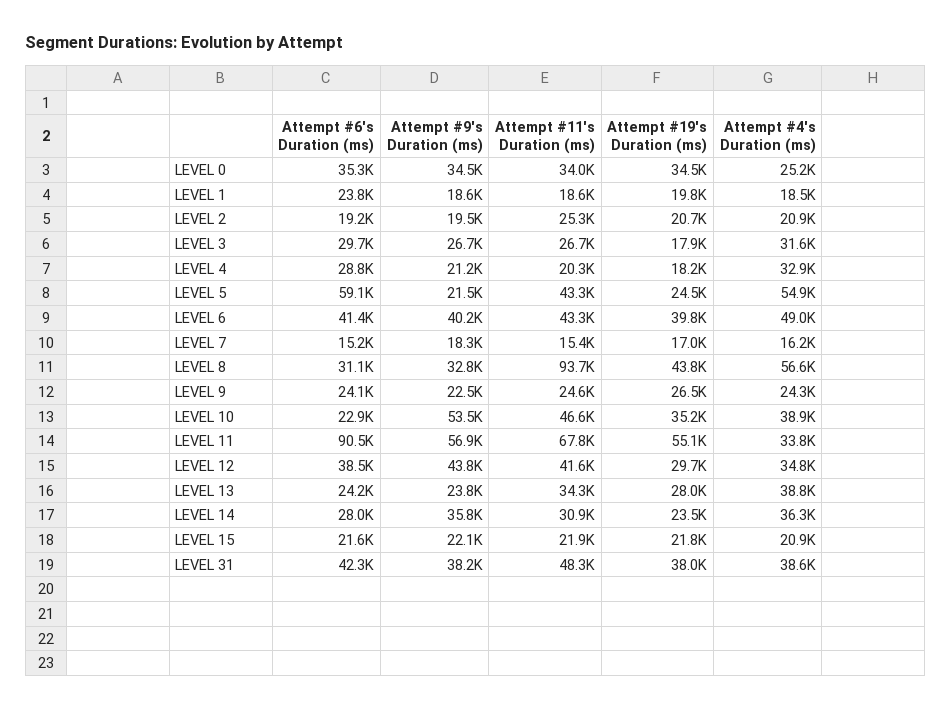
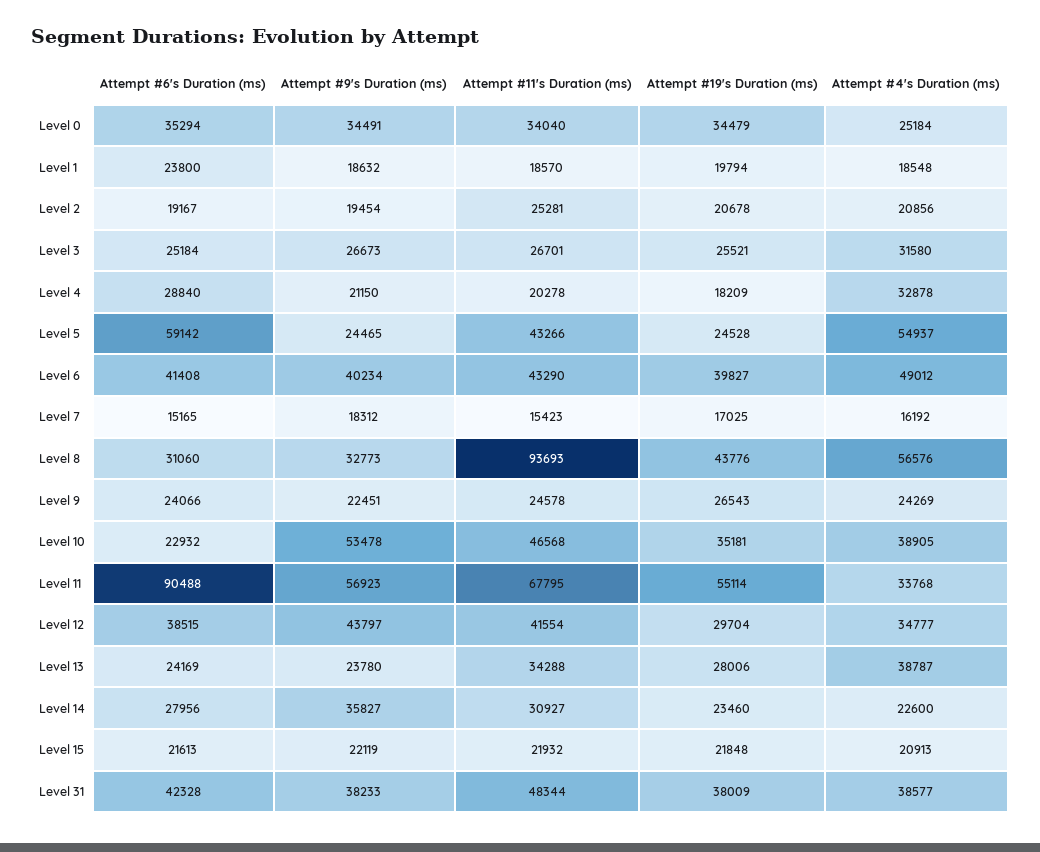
  {
    "Attempt #6's Duration (ms)": {
      "LEVEL 0": 35294,
      "LEVEL 1": 23800,
      "LEVEL 2": 19167,
-     "LEVEL 3": 29700,
+     "LEVEL 3": 25184,
      "LEVEL 4": 28840,
      "LEVEL 5": 59142,
      "LEVEL 6": 41408,
      "LEVEL 7": 15165,
      "LEVEL 8": 31060,
      "LEVEL 9": 24066,
      "LEVEL 10": 22932,
      "LEVEL 11": 90488,
      "LEVEL 12": 38515,
      "LEVEL 13": 24169,
      "LEVEL 14": 27956,
      "LEVEL 15": 21613,
      "LEVEL 31": 42328
    },
    "Attempt #9's Duration (ms)": {
      "LEVEL 0": 34491,
      "LEVEL 1": 18632,
      "LEVEL 2": 19454,
      "LEVEL 3": 26673,
      "LEVEL 4": 21150,
-     "LEVEL 5": 21500,
+     "LEVEL 5": 24465,
      "LEVEL 6": 40234,
      "LEVEL 7": 18312,
      "LEVEL 8": 32773,
      "LEVEL 9": 22451,
      "LEVEL 10": 53478,
      "LEVEL 11": 56923,
      "LEVEL 12": 43797,
      "LEVEL 13": 23780,
      "LEVEL 14": 35827,
      "LEVEL 15": 22119,
      "LEVEL 31": 38233
    },
    "Attempt #11's Duration (ms)": {
      "LEVEL 0": 34040,
      "LEVEL 1": 18570,
      "LEVEL 2": 25281,
      "LEVEL 3": 26701,
      "LEVEL 4": 20278,
      "LEVEL 5": 43266,
      "LEVEL 6": 43290,
      "LEVEL 7": 15423,
      "LEVEL 8": 93693,
      "LEVEL 9": 24578,
      "LEVEL 10": 46568,
      "LEVEL 11": 67795,
      "LEVEL 12": 41554,
      "LEVEL 13": 34288,
      "LEVEL 14": 30927,
      "LEVEL 15": 21932,
      "LEVEL 31": 48344
    },
    "Attempt #19's Duration (ms)": {
      "LEVEL 0": 34479,
      "LEVEL 1": 19794,
      "LEVEL 2": 20678,
-     "LEVEL 3": 17900,
+     "LEVEL 3": 25521,
      "LEVEL 4": 18209,
      "LEVEL 5": 24528,
      "LEVEL 6": 39827,
      "LEVEL 7": 17025,
      "LEVEL 8": 43776,
      "LEVEL 9": 26543,
      "LEVEL 10": 35181,
      "LEVEL 11": 55114,
      "LEVEL 12": 29704,
      "LEVEL 13": 28006,
      "LEVEL 14": 23460,
      "LEVEL 15": 21848,
      "LEVEL 31": 38009
    },
    "Attempt #4's Duration (ms)": {
      "LEVEL 0": 25184,
      "LEVEL 1": 18548,
      "LEVEL 2": 20856,
      "LEVEL 3": 31580,
      "LEVEL 4": 32878,
      "LEVEL 5": 54937,
      "LEVEL 6": 49012,
      "LEVEL 7": 16192,
      "LEVEL 8": 56576,
      "LEVEL 9": 24269,
      "LEVEL 10": 38905,
      "LEVEL 11": 33768,
      "LEVEL 12": 34777,
      "LEVEL 13": 38787,
-     "LEVEL 14": 36300,
+     "LEVEL 14": 22600,
      "LEVEL 15": 20913,
      "LEVEL 31": 38577
    }
  }

